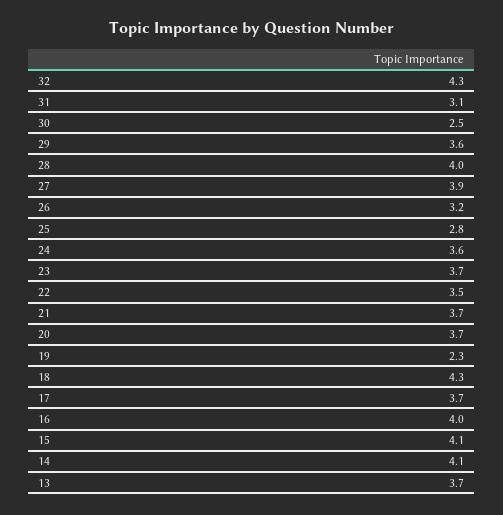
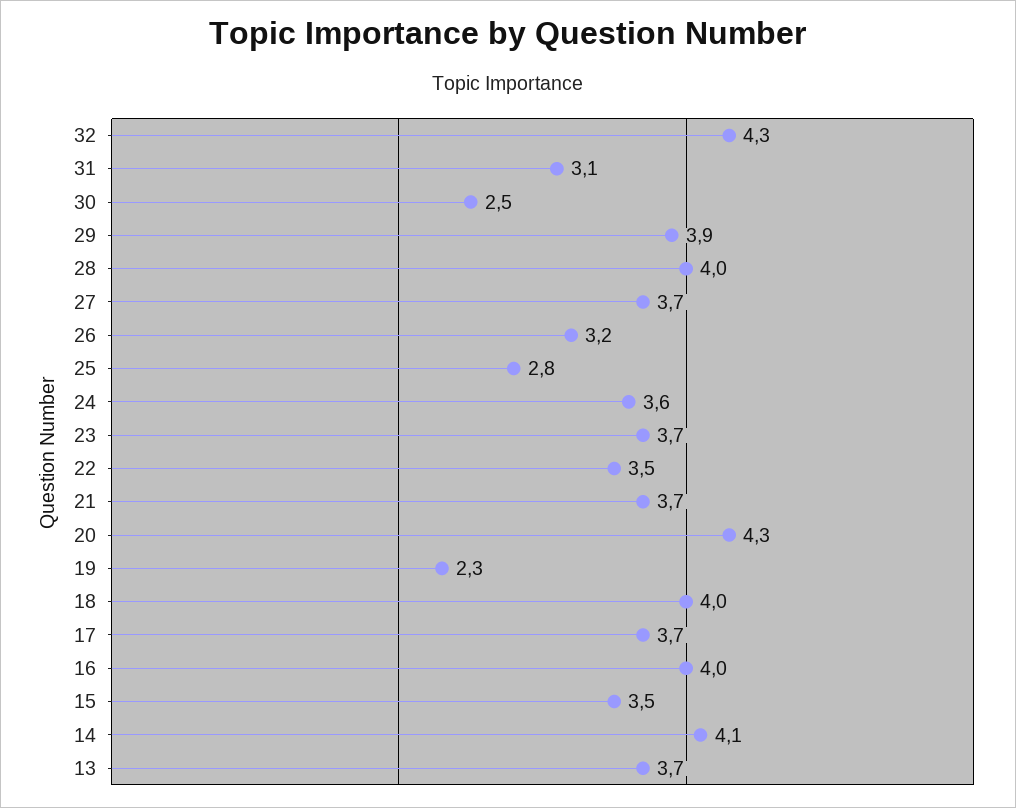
  {
    "32": 4.3,
    "31": 3.1,
    "30": 2.5,
-   "29": 3.6,
+   "29": 3.9,
    "28": 4,
-   "27": 3.9,
+   "27": 3.7,
    "26": 3.2,
    "25": 2.8,
    "24": 3.6,
    "23": 3.7,
    "22": 3.5,
    "21": 3.7,
-   "20": 3.7,
+   "20": 4.3,
    "19": 2.3,
-   "18": 4.3,
+   "18": 4,
    "17": 3.7,
    "16": 4,
-   "15": 4.1,
+   "15": 3.5,
    "14": 4.1,
    "13": 3.7
  }

